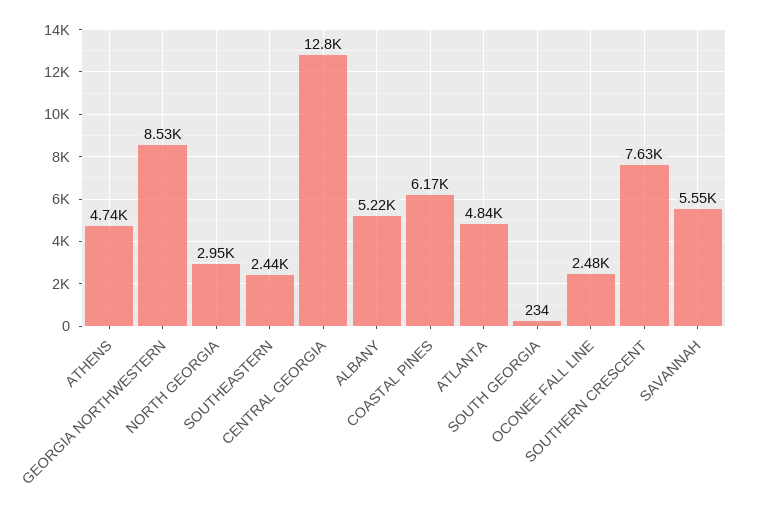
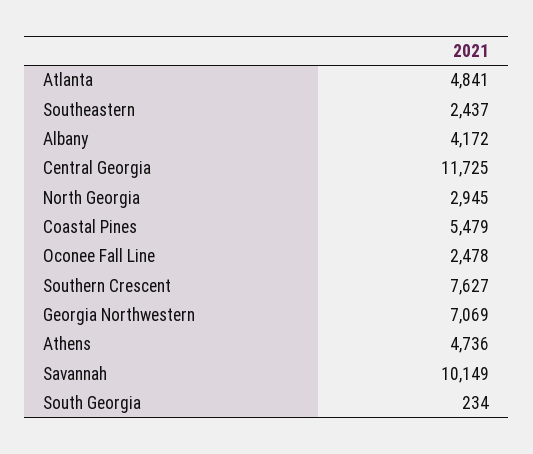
  {
    "ATHENS": 4736,
-   "GEORGIA NORTHWESTERN": 8530,
+   "GEORGIA NORTHWESTERN": 7069,
    "NORTH GEORGIA": 2945,
    "SOUTHEASTERN": 2437,
-   "CENTRAL GEORGIA": 12800,
+   "CENTRAL GEORGIA": 11725,
-   "ALBANY": 5220,
+   "ALBANY": 4172,
-   "COASTAL PINES": 6170,
+   "COASTAL PINES": 5479,
    "ATLANTA": 4841,
    "SOUTH GEORGIA": 234,
    "OCONEE FALL LINE": 2478,
    "SOUTHERN CRESCENT": 7627,
-   "SAVANNAH": 5550
+   "SAVANNAH": 10149
  }

